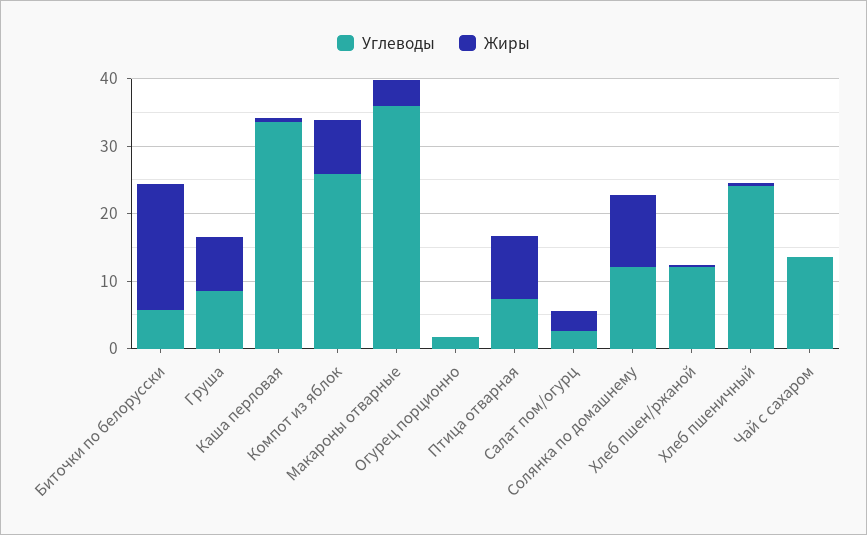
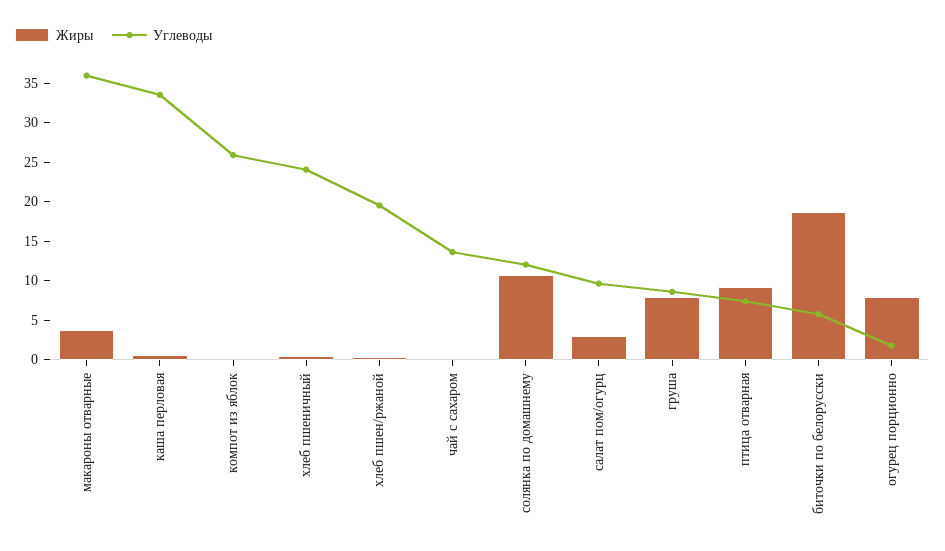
  {
    "Углеводы": {
      "Биточки по белорусски": 6,
      "Груша": 8,
      "Каша перловая": 34,
      "Компот из яблок": 26,
      "Макароны отварные": 36,
      "Огурец порционно": 2,
      "Птица отварная": 8,
-     "Салат пом/огурц": 2,
+     "Салат пом/огурц": 10,
      "Солянка по домашнему": 12,
-     "Хлеб пшен/ржаной": 12,
+     "Хлеб пшен/ржаной": 20,
      "Хлеб пшеничный": 24,
      "Чай с сахаром": 14
    },
    "Жиры": {
      "Биточки по белорусски": 18,
      "Груша": 8,
      "Каша перловая": 0,
-     "Компот из яблок": 8,
+     "Компот из яблок": 0,
      "Макароны отварные": 4,
-     "Огурец порционно": 0,
+     "Огурец порционно": 7.5,
      "Птица отварная": 10,
      "Салат пом/огурц": 4,
      "Солянка по домашнему": 10,
      "Хлеб пшен/ржаной": 0,
      "Хлеб пшеничный": 0,
      "Чай с сахаром": 0
    }
  }

